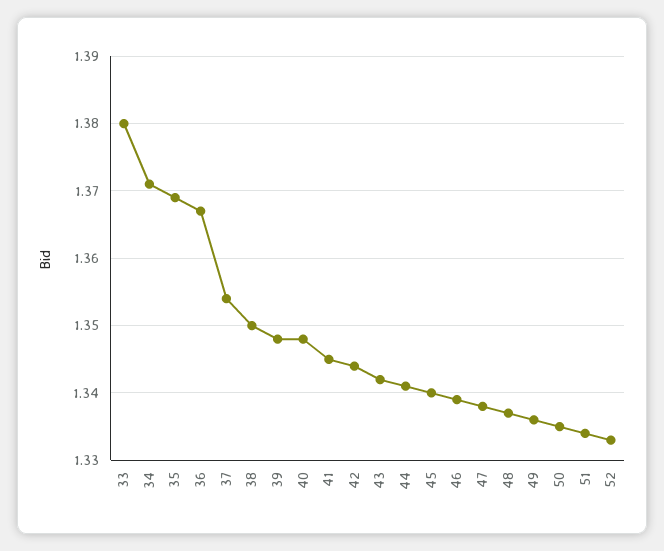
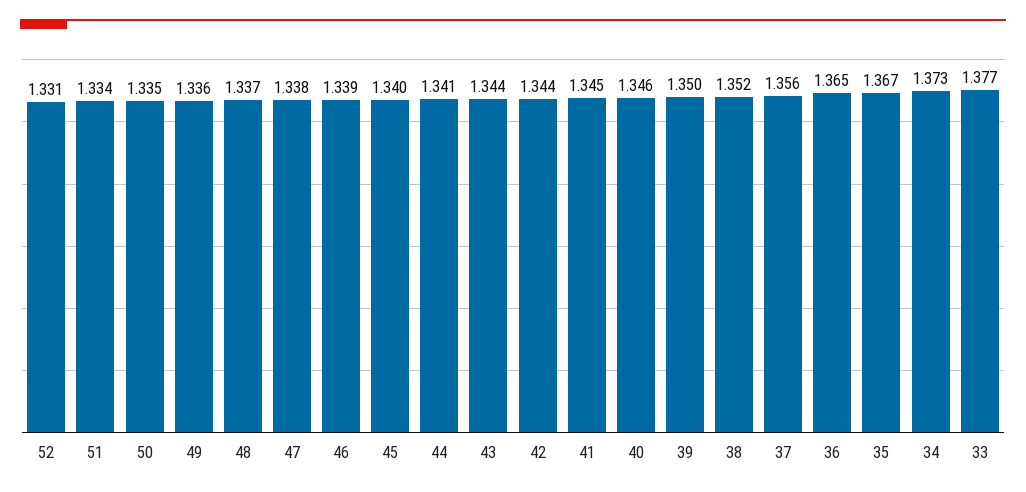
  {
-   "33": 1.38,
+   "33": 1.377,
-   "34": 1.371,
+   "34": 1.373,
-   "35": 1.369,
+   "35": 1.367,
-   "36": 1.367,
+   "36": 1.365,
-   "37": 1.354,
+   "37": 1.356,
-   "38": 1.35,
+   "38": 1.352,
-   "39": 1.348,
+   "39": 1.35,
-   "40": 1.348,
+   "40": 1.346,
    "41": 1.345,
    "42": 1.344,
-   "43": 1.342,
+   "43": 1.344,
    "44": 1.341,
    "45": 1.34,
    "46": 1.339,
    "47": 1.338,
    "48": 1.337,
    "49": 1.336,
    "50": 1.335,
    "51": 1.334,
-   "52": 1.333
+   "52": 1.331
  }

